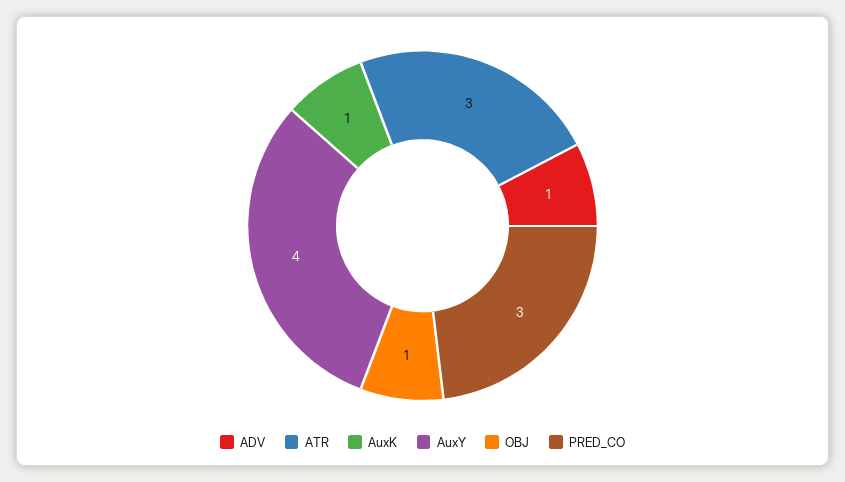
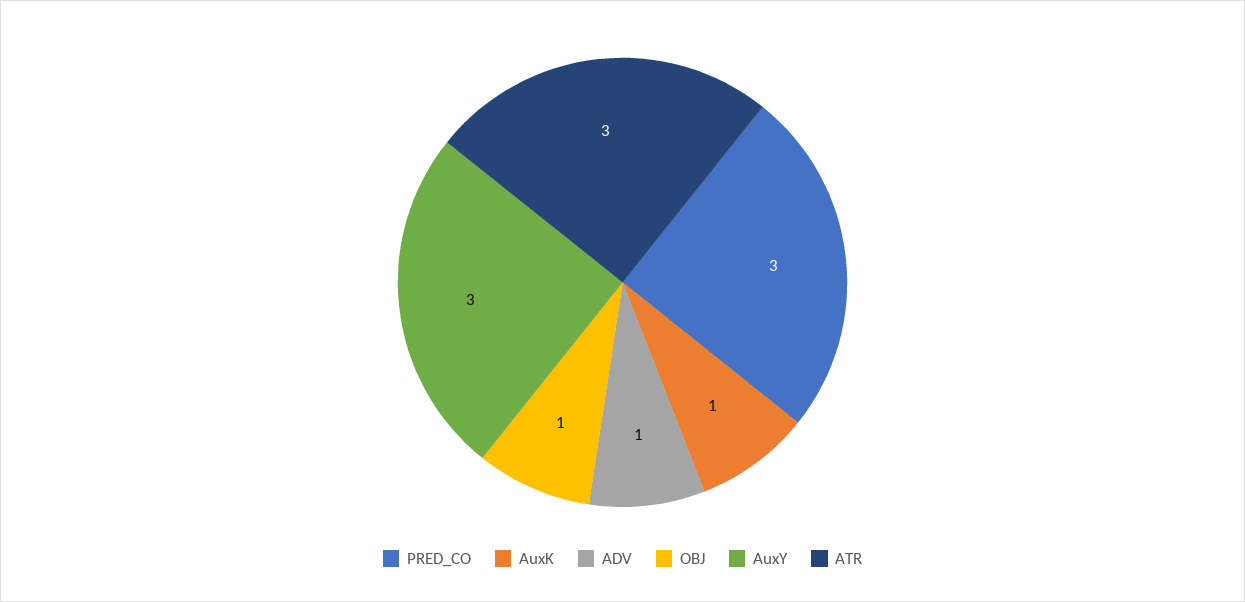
  {
    "ADV": 1,
    "ATR": 3,
    "AuxK": 1,
-   "AuxY": 4,
+   "AuxY": 3,
    "OBJ": 1,
    "PRED_CO": 3
  }

